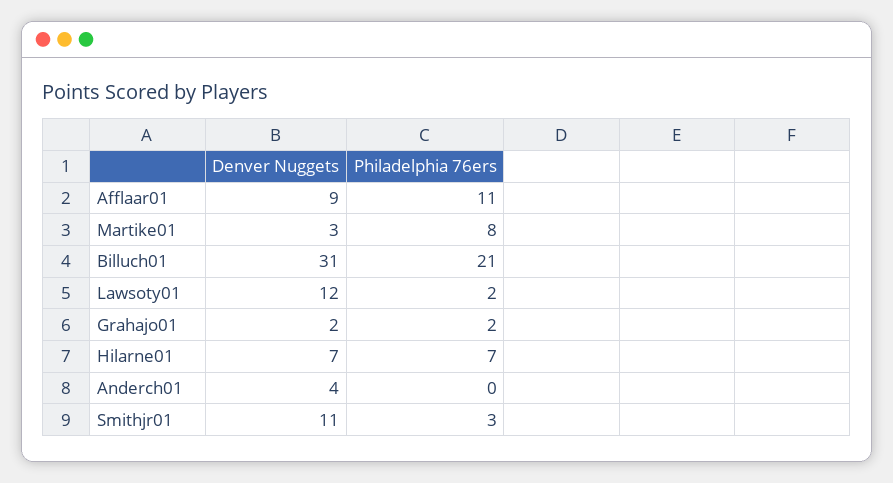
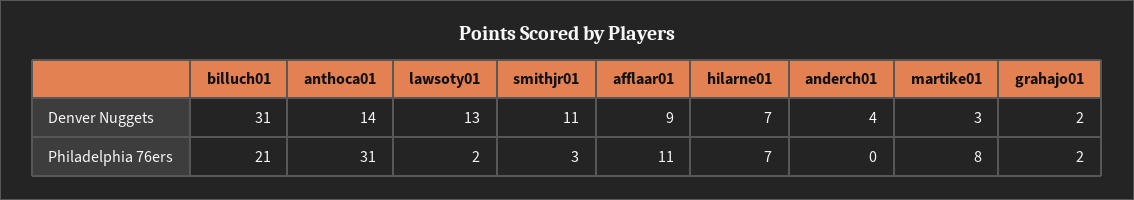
  {
    "Denver Nuggets": {
      "Afflaar01": 9,
      "Martike01": 3,
      "Billuch01": 31,
-     "Lawsoty01": 12,
+     "Lawsoty01": 13,
      "Grahajo01": 2,
      "Hilarne01": 7,
      "Anderch01": 4,
-     "Smithjr01": 11
+     "Smithjr01": 11,
+     "anthoca01": 14
    },
    "Philadelphia 76ers": {
      "Afflaar01": 11,
      "Martike01": 8,
      "Billuch01": 21,
      "Lawsoty01": 2,
      "Grahajo01": 2,
      "Hilarne01": 7,
      "Anderch01": 0,
-     "Smithjr01": 3
+     "Smithjr01": 3,
+     "anthoca01": 31
    }
  }

